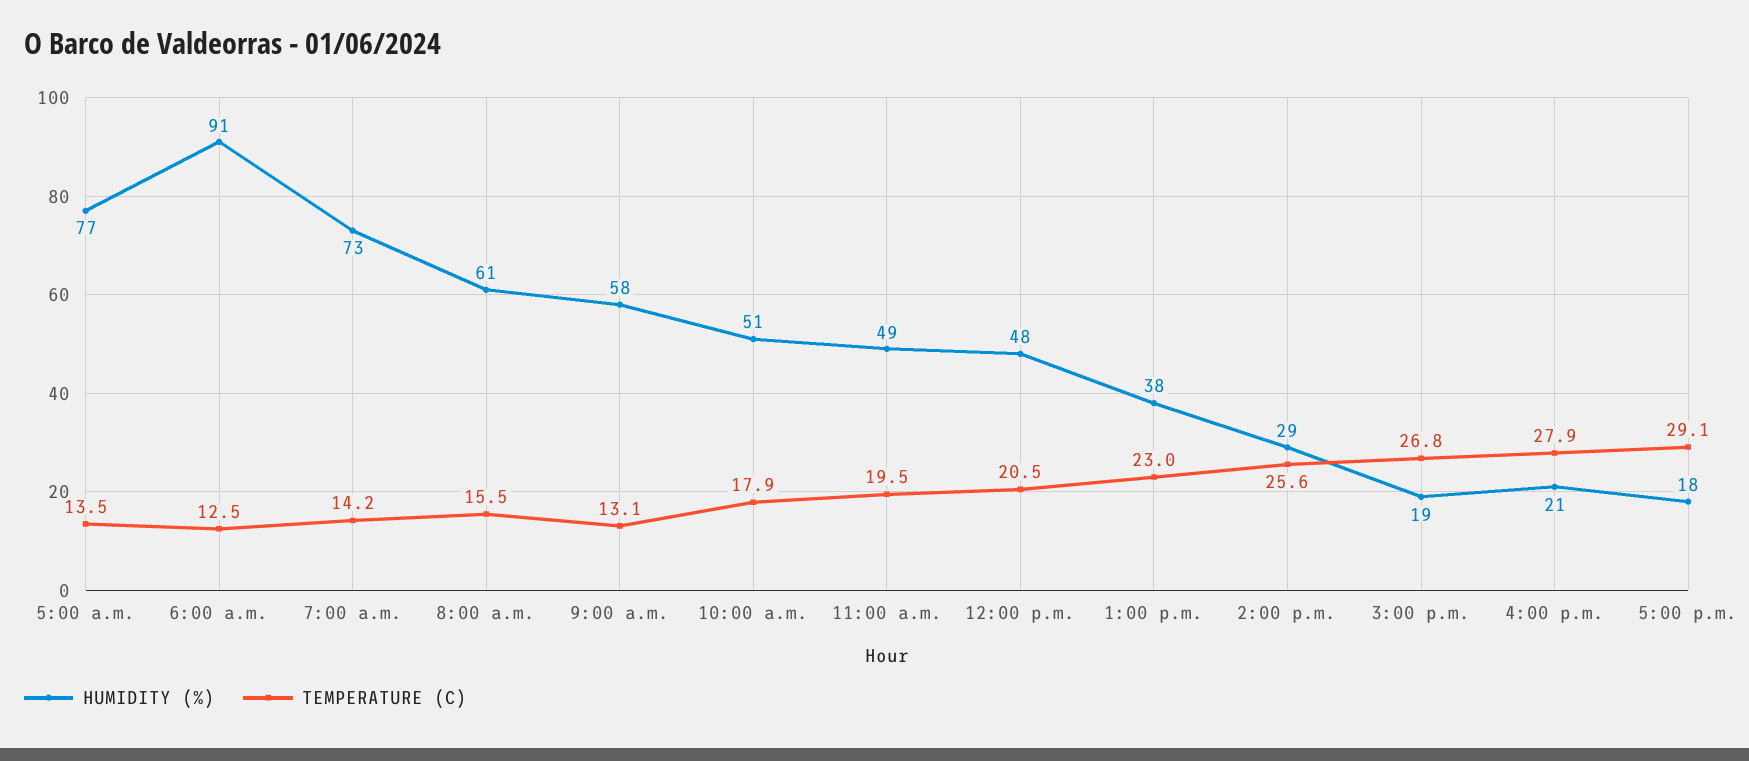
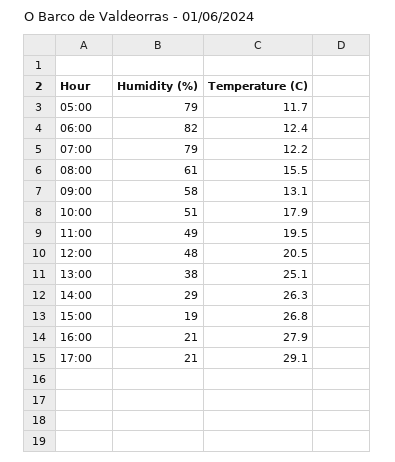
  {
    "HUMIDITY (%)": {
-     "5:00 a.m.": 77,
+     "5:00 a.m.": 79,
-     "6:00 a.m.": 91,
+     "6:00 a.m.": 82,
-     "7:00 a.m.": 73,
+     "7:00 a.m.": 79,
      "8:00 a.m.": 61,
      "9:00 a.m.": 58,
      "10:00 a.m.": 51,
      "11:00 a.m.": 49,
      "12:00 p.m.": 48,
      "1:00 p.m.": 38,
      "2:00 p.m.": 29,
      "3:00 p.m.": 19,
      "4:00 p.m.": 21,
-     "5:00 p.m.": 18
+     "5:00 p.m.": 21
    },
    "TEMPERATURE (C)": {
-     "5:00 a.m.": 13.5,
+     "5:00 a.m.": 11.7,
-     "6:00 a.m.": 12.5,
+     "6:00 a.m.": 12.4,
-     "7:00 a.m.": 14.2,
+     "7:00 a.m.": 12.2,
      "8:00 a.m.": 15.5,
      "9:00 a.m.": 13.1,
      "10:00 a.m.": 17.9,
      "11:00 a.m.": 19.5,
      "12:00 p.m.": 20.5,
-     "1:00 p.m.": 23,
+     "1:00 p.m.": 25.1,
-     "2:00 p.m.": 25.6,
+     "2:00 p.m.": 26.3,
      "3:00 p.m.": 26.8,
      "4:00 p.m.": 27.9,
      "5:00 p.m.": 29.1
    }
  }

